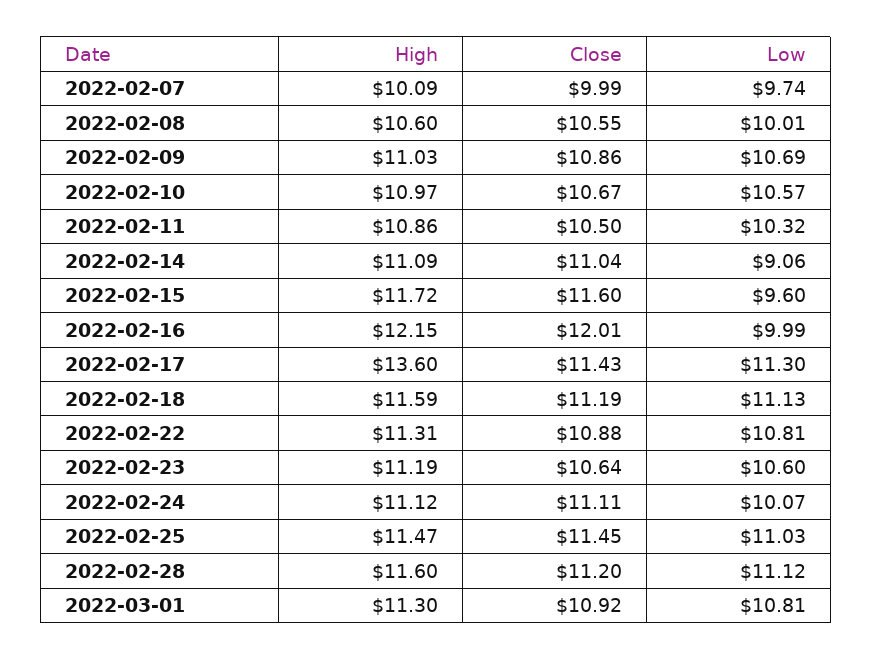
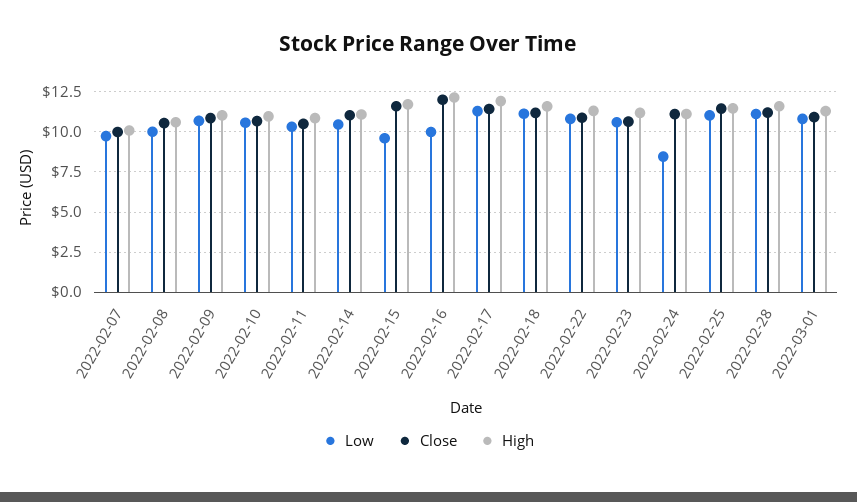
  {
    "High": {
      "2022-02-07": 10.09,
      "2022-02-08": 10.6,
      "2022-02-09": 11.03,
      "2022-02-10": 10.97,
      "2022-02-11": 10.86,
      "2022-02-14": 11.09,
      "2022-02-15": 11.72,
      "2022-02-16": 12.15,
-     "2022-02-17": 13.6,
+     "2022-02-17": 12,
      "2022-02-18": 11.59,
      "2022-02-22": 11.31,
      "2022-02-23": 11.19,
      "2022-02-24": 11.12,
      "2022-02-25": 11.47,
      "2022-02-28": 11.6,
      "2022-03-01": 11.3
    },
    "Close": {
      "2022-02-07": 9.99,
      "2022-02-08": 10.55,
      "2022-02-09": 10.86,
      "2022-02-10": 10.67,
      "2022-02-11": 10.5,
      "2022-02-14": 11.04,
      "2022-02-15": 11.6,
      "2022-02-16": 12.01,
      "2022-02-17": 11.43,
      "2022-02-18": 11.19,
      "2022-02-22": 10.88,
      "2022-02-23": 10.64,
      "2022-02-24": 11.11,
      "2022-02-25": 11.45,
      "2022-02-28": 11.2,
      "2022-03-01": 10.92
    },
    "Low": {
      "2022-02-07": 9.74,
      "2022-02-08": 10.01,
      "2022-02-09": 10.69,
      "2022-02-10": 10.57,
      "2022-02-11": 10.32,
-     "2022-02-14": 9.06,
+     "2022-02-14": 10.5,
      "2022-02-15": 9.6,
      "2022-02-16": 9.99,
      "2022-02-17": 11.3,
      "2022-02-18": 11.13,
      "2022-02-22": 10.81,
      "2022-02-23": 10.6,
-     "2022-02-24": 10.07,
+     "2022-02-24": 8.5,
      "2022-02-25": 11.03,
      "2022-02-28": 11.12,
      "2022-03-01": 10.81
    }
  }

